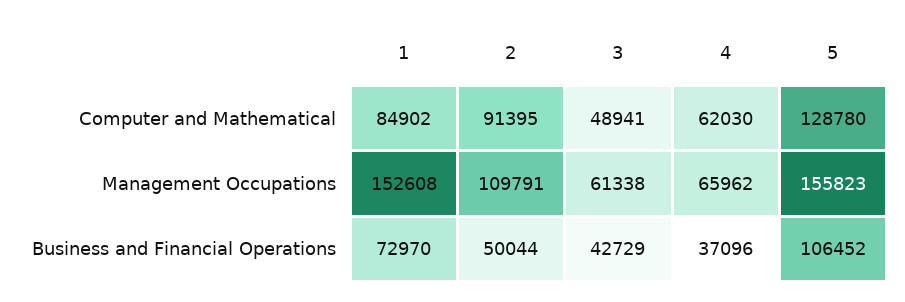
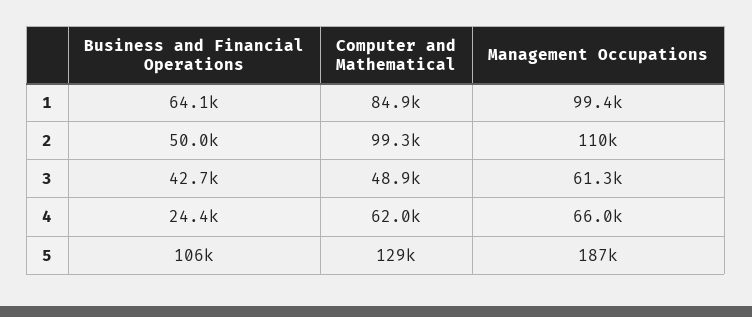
  {
    "1": {
      "Computer and Mathematical": 84902,
-     "Management Occupations": 152608,
+     "Management Occupations": 99400,
-     "Business and Financial Operations": 72970
+     "Business and Financial Operations": 64100
    },
    "2": {
-     "Computer and Mathematical": 91395,
+     "Computer and Mathematical": 99300,
      "Management Occupations": 109791,
      "Business and Financial Operations": 50044
    },
    "3": {
      "Computer and Mathematical": 48941,
      "Management Occupations": 61338,
      "Business and Financial Operations": 42729
    },
    "4": {
      "Computer and Mathematical": 62030,
      "Management Occupations": 65962,
-     "Business and Financial Operations": 37096
+     "Business and Financial Operations": 24400
    },
    "5": {
      "Computer and Mathematical": 128780,
-     "Management Occupations": 155823,
+     "Management Occupations": 187000,
      "Business and Financial Operations": 106452
    }
  }

